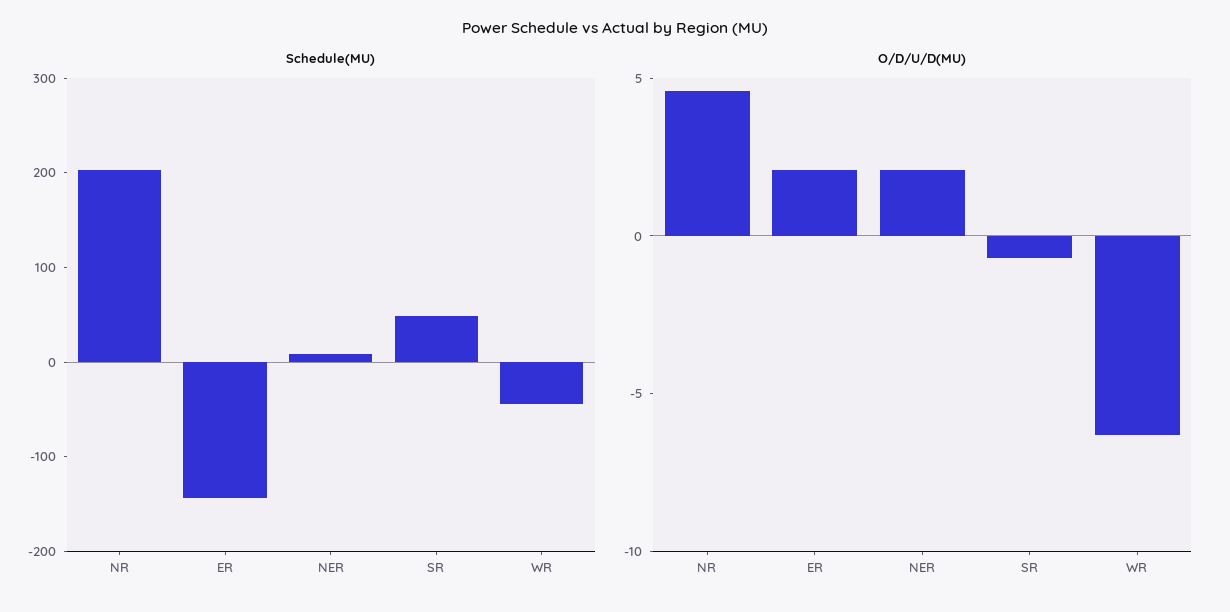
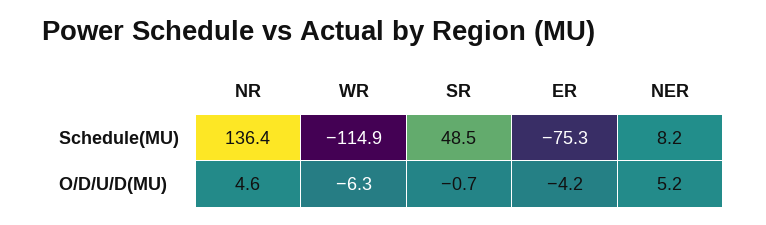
  {
    "Schedule(MU)": {
-     "NR": 200,
+     "NR": 136.4,
-     "ER": -140,
+     "ER": -75.3,
      "NER": 8.2,
      "SR": 48.5,
-     "WR": -40
+     "WR": -114.9
    },
    "O/D/U/D(MU)": {
      "NR": 4.6,
-     "ER": 2,
+     "ER": -4.2,
-     "NER": 2,
+     "NER": 5.2,
      "SR": -0.7,
      "WR": -6.3
    }
  }

